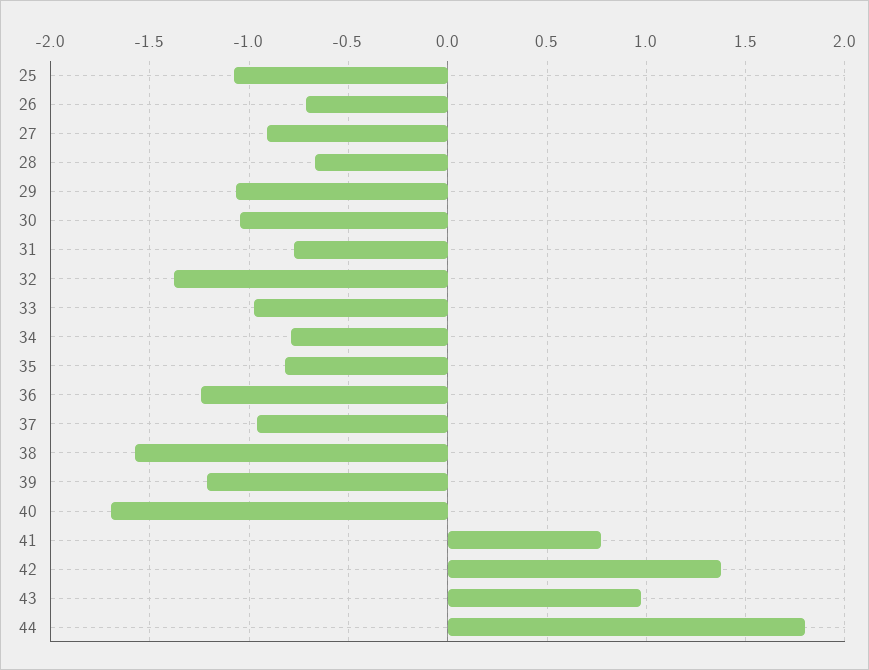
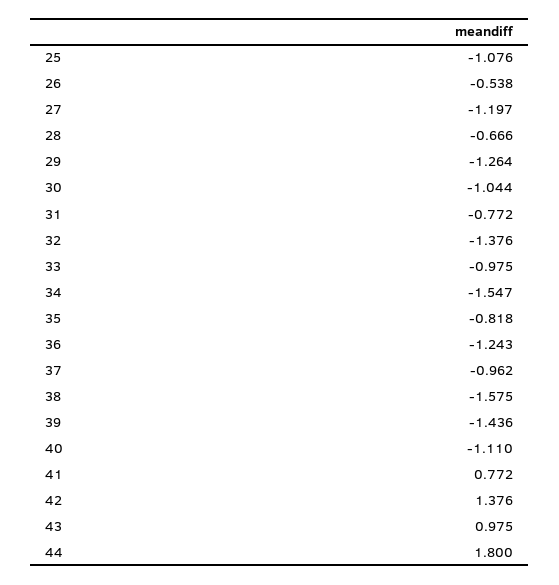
  {
    "25": -1.076,
-   "26": -0.7,
+   "26": -0.538,
-   "27": -0.9,
+   "27": -1.197,
    "28": -0.666,
-   "29": -1.05,
+   "29": -1.264,
    "30": -1.044,
    "31": -0.772,
    "32": -1.376,
    "33": -0.975,
-   "34": -0.8,
+   "34": -1.547,
    "35": -0.818,
    "36": -1.243,
    "37": -0.962,
    "38": -1.575,
-   "39": -1.2,
+   "39": -1.436,
-   "40": -1.7,
+   "40": -1.11,
    "41": 0.772,
    "42": 1.376,
    "43": 0.975,
    "44": 1.8
  }

